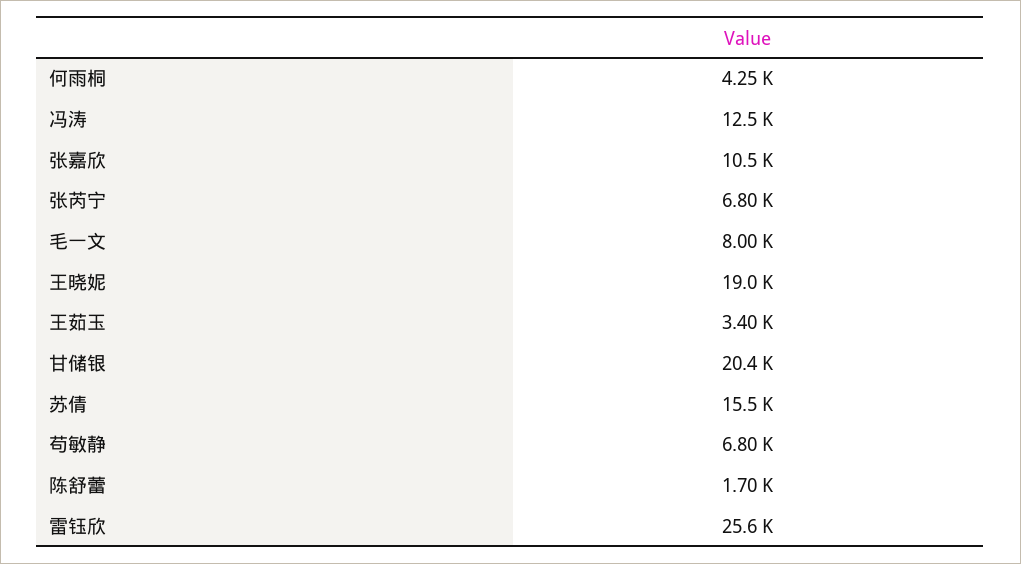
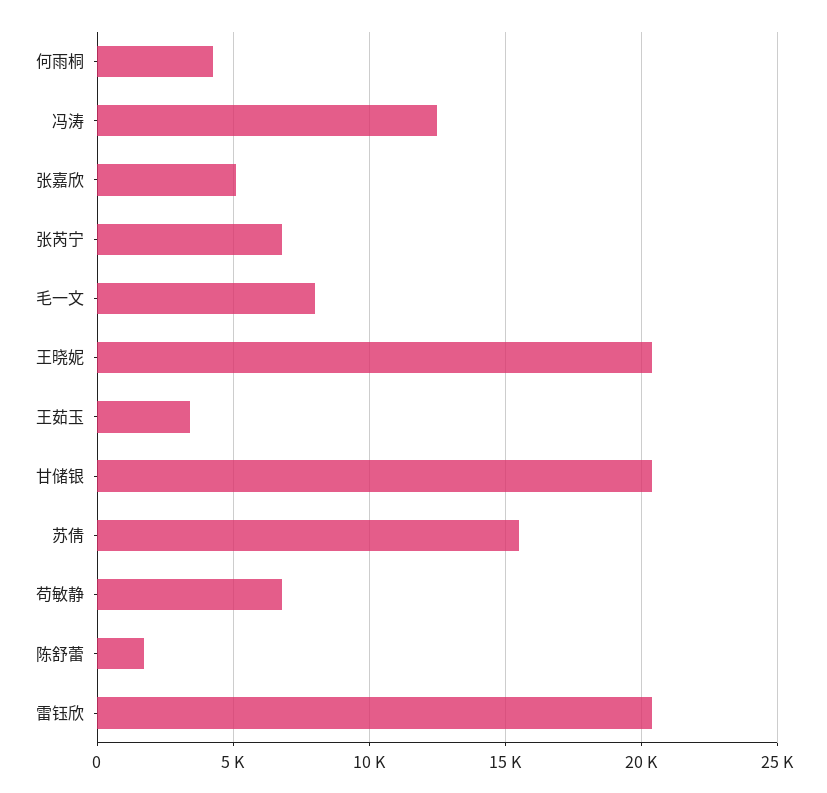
  {
    "何雨桐": 4250,
    "冯涛": 12500,
-   "张嘉欣": 10500,
+   "张嘉欣": 5000,
    "张芮宁": 6800,
    "毛一文": 8000,
-   "王晓妮": 19000,
+   "王晓妮": 20500,
    "王茹玉": 3400,
    "甘储银": 20400,
    "苏倩": 15500,
    "苟敏静": 6800,
    "陈舒蕾": 1700,
-   "雷钰欣": 25600
+   "雷钰欣": 20500
  }

